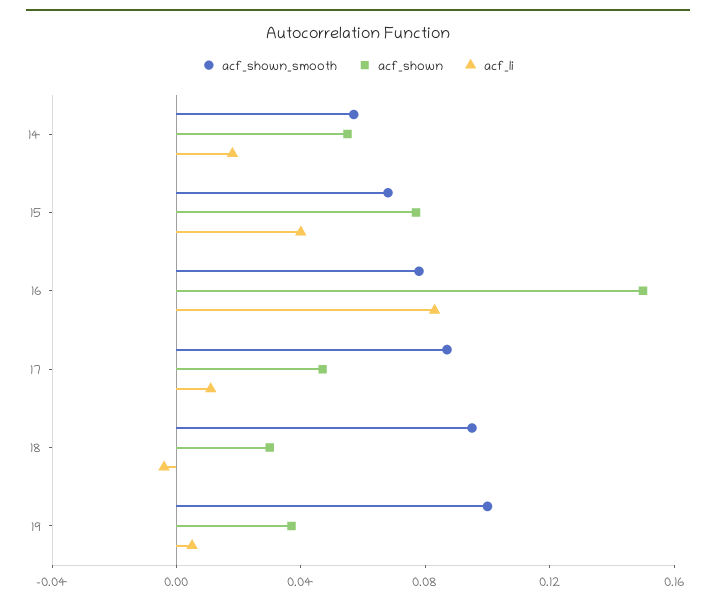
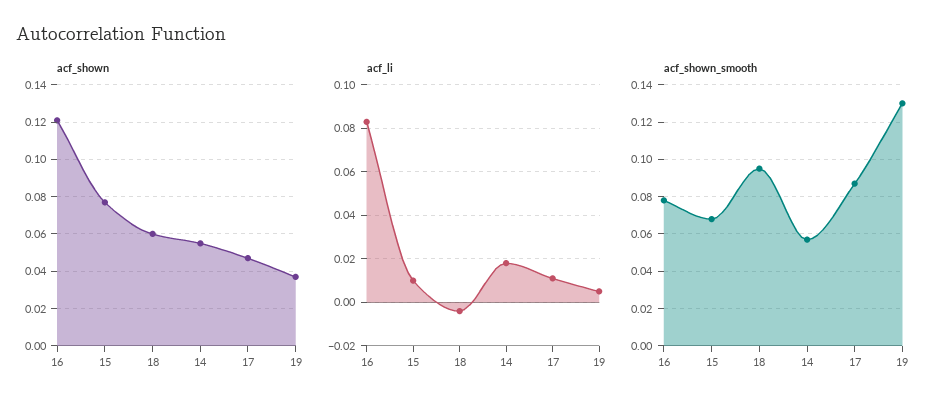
  {
    "acf_shown_smooth": {
      "14": 0.055,
      "15": 0.07,
      "16": 0.08,
      "17": 0.085,
      "18": 0.095,
-     "19": 0.1
+     "19": 0.13
    },
    "acf_shown": {
      "14": 0.055,
      "15": 0.075,
-     "16": 0.15,
+     "16": 0.12,
      "17": 0.045,
-     "18": 0.03,
+     "18": 0.06,
      "19": 0.035
    },
    "acf_li": {
      "14": 0.02,
-     "15": 0.04,
+     "15": 0.01,
      "16": 0.085,
      "17": 0.01,
      "18": -0.005,
      "19": 0.005
    }
  }

